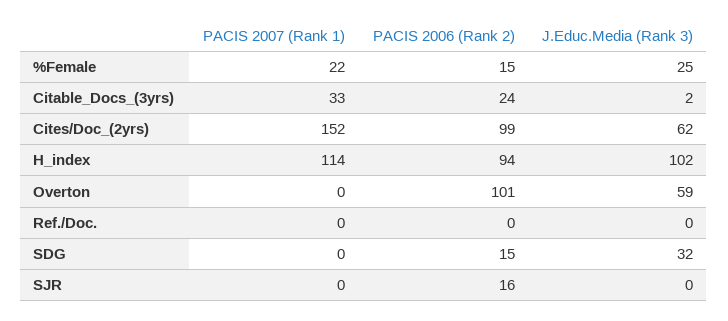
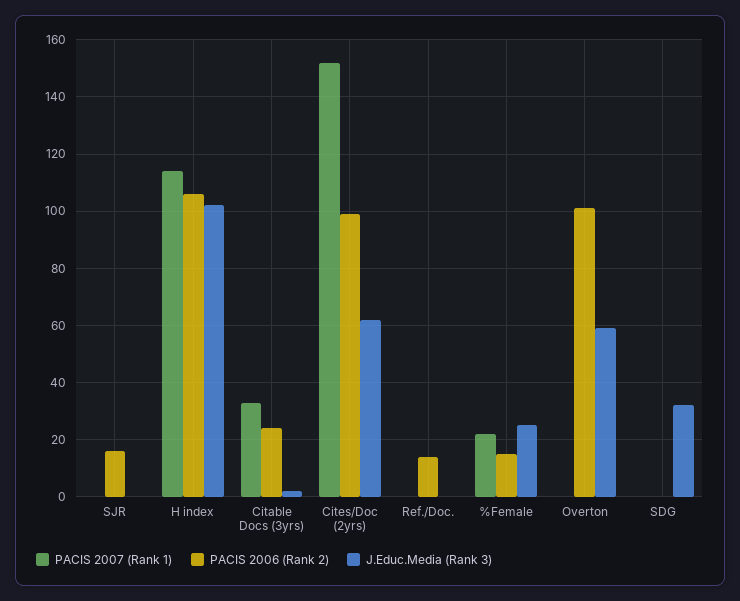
  {
    "PACIS 2007 (Rank 1)": {
      "%Female": 22,
      "Citable_Docs_(3yrs)": 33,
      "Cites/Doc_(2yrs)": 152,
      "H_index": 114,
      "Overton": 0,
      "Ref./Doc.": 0,
      "SDG": 0,
      "SJR": 0
    },
    "PACIS 2006 (Rank 2)": {
      "%Female": 15,
      "Citable_Docs_(3yrs)": 24,
      "Cites/Doc_(2yrs)": 99,
-     "H_index": 94,
+     "H_index": 105,
      "Overton": 101,
-     "Ref./Doc.": 0,
+     "Ref./Doc.": 15,
-     "SDG": 15,
+     "SDG": 0,
      "SJR": 16
    },
    "J.Educ.Media (Rank 3)": {
      "%Female": 25,
      "Citable_Docs_(3yrs)": 2,
      "Cites/Doc_(2yrs)": 62,
      "H_index": 102,
      "Overton": 59,
      "Ref./Doc.": 0,
      "SDG": 32,
      "SJR": 0
    }
  }

